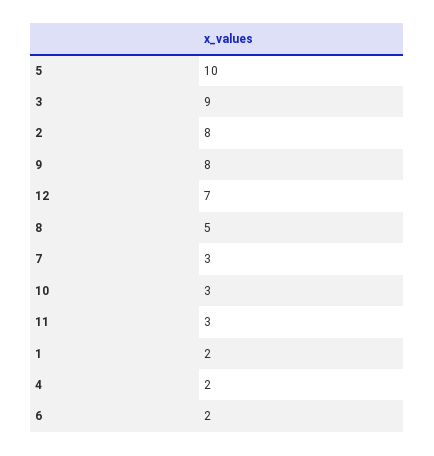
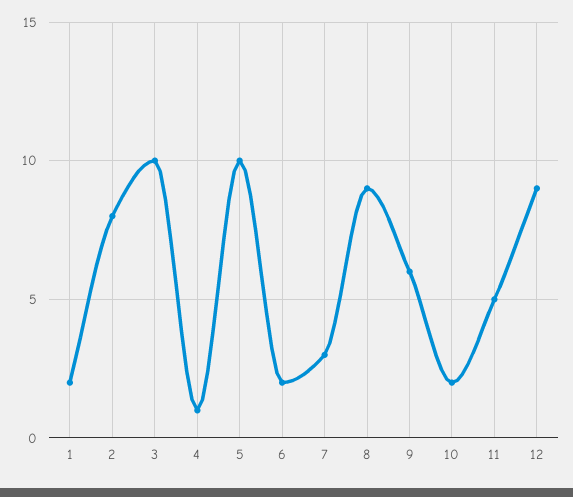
  {
    "5": 10,
-   "3": 9,
+   "3": 10,
    "2": 8,
-   "9": 8,
+   "9": 6,
-   "12": 7,
+   "12": 9,
-   "8": 5,
+   "8": 9,
    "7": 3,
-   "10": 3,
+   "10": 2,
-   "11": 3,
+   "11": 5,
    "1": 2,
-   "4": 2,
+   "4": 1,
    "6": 2
  }

